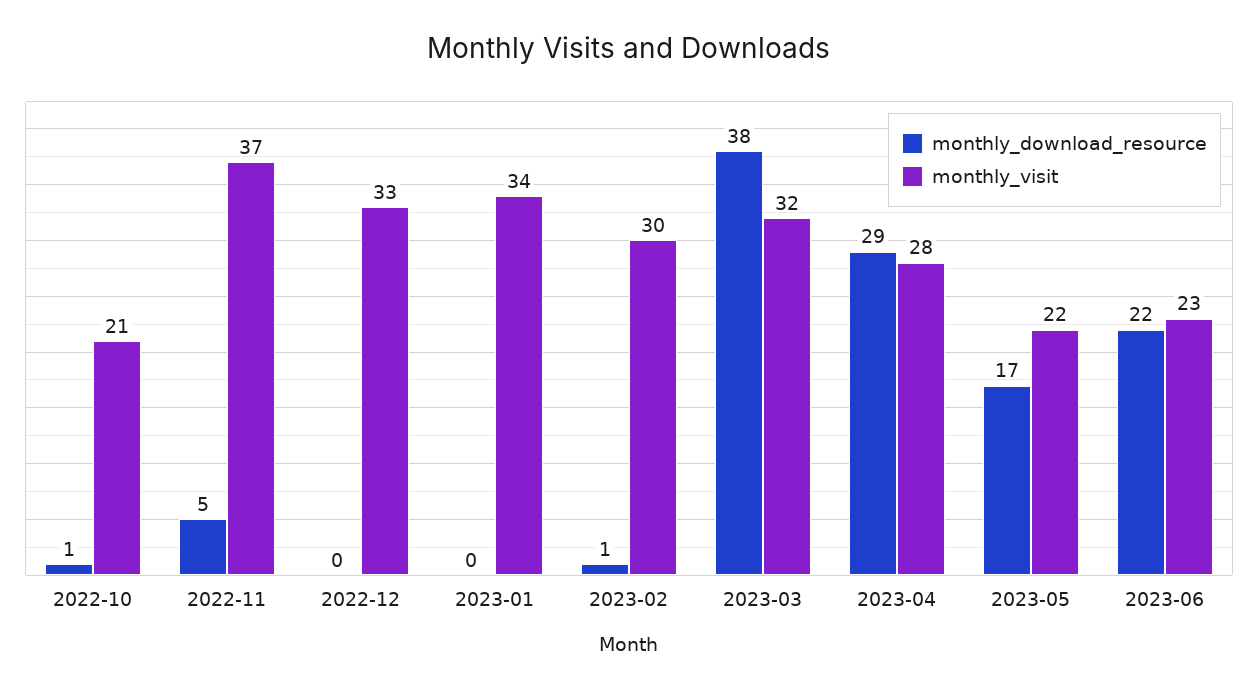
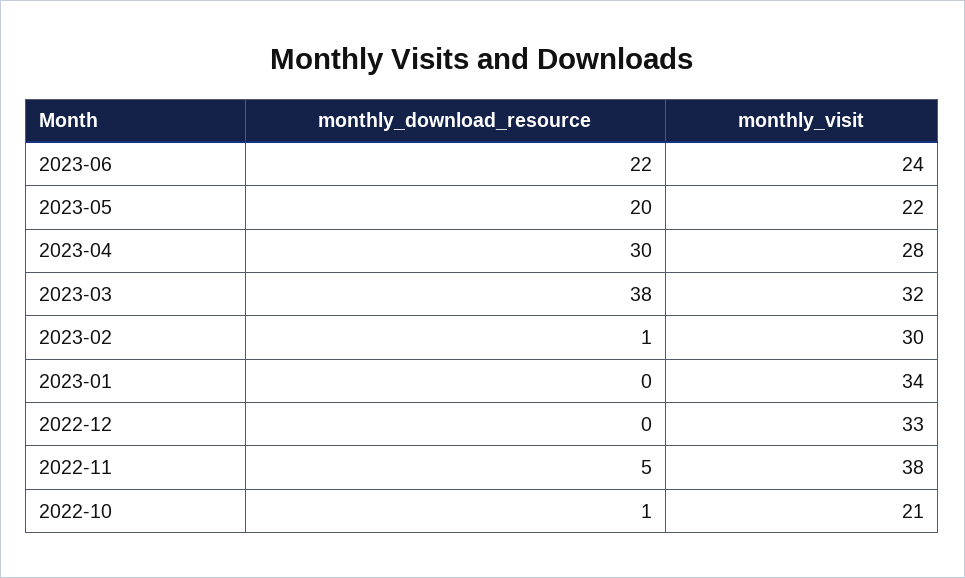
  {
    "monthly_download_resource": {
      "2022-10": 1,
      "2022-11": 5,
      "2022-12": 0,
      "2023-01": 0,
      "2023-02": 1,
      "2023-03": 38,
-     "2023-04": 29,
+     "2023-04": 30,
-     "2023-05": 17,
+     "2023-05": 20,
      "2023-06": 22
    },
    "monthly_visit": {
      "2022-10": 21,
-     "2022-11": 37,
+     "2022-11": 38,
      "2022-12": 33,
      "2023-01": 34,
      "2023-02": 30,
      "2023-03": 32,
      "2023-04": 28,
      "2023-05": 22,
-     "2023-06": 23
+     "2023-06": 24
    }
  }

